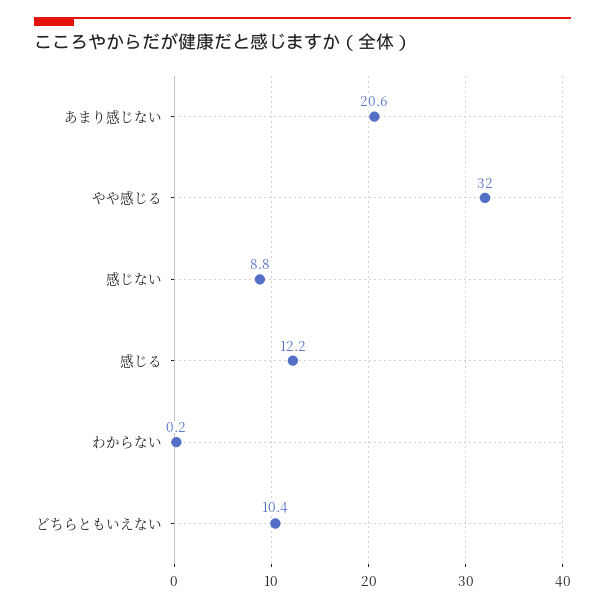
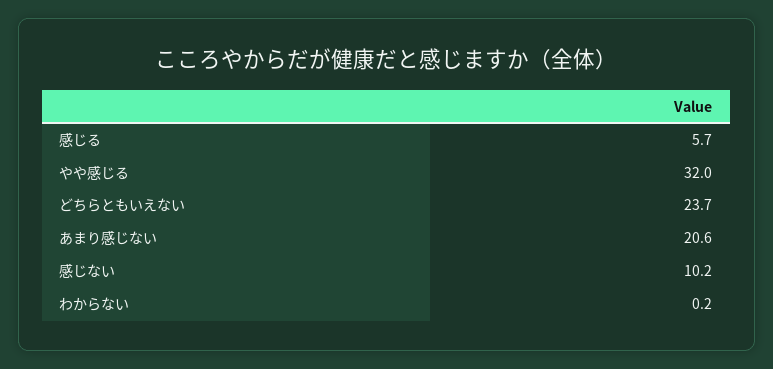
  {
    "あまり感じない": 20.6,
    "やや感じる": 32,
-   "感じない": 8.8,
+   "感じない": 10.2,
-   "感じる": 12.2,
+   "感じる": 5.7,
    "わからない": 0.2,
-   "どちらともいえない": 10.4
+   "どちらともいえない": 23.7
  }

